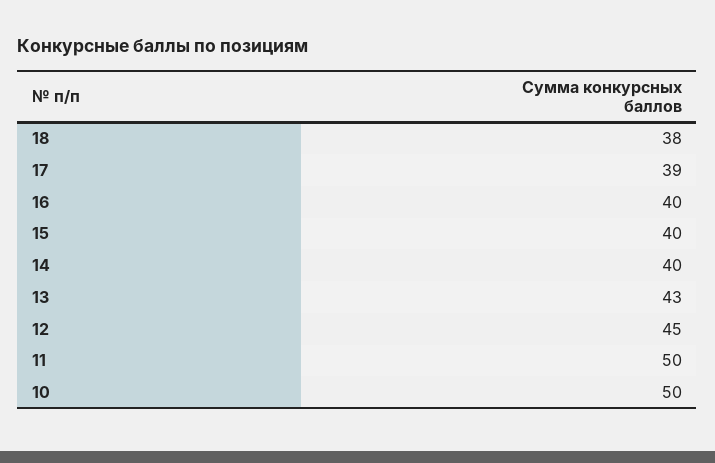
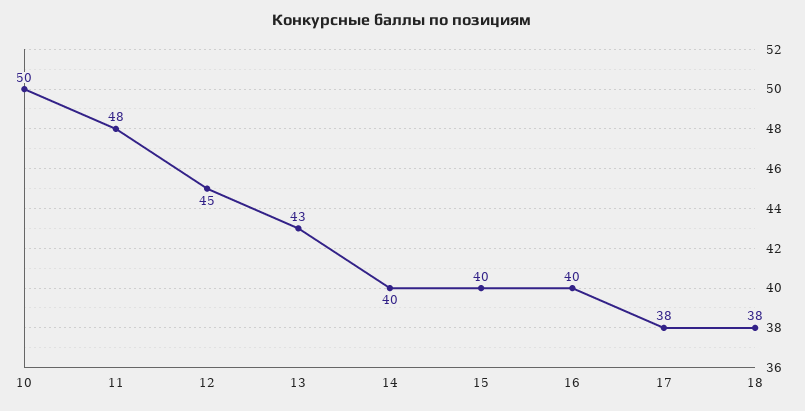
  {
    "18": 38,
-   "17": 39,
+   "17": 38,
    "16": 40,
    "15": 40,
    "14": 40,
    "13": 43,
    "12": 45,
-   "11": 50,
+   "11": 48,
    "10": 50
  }

